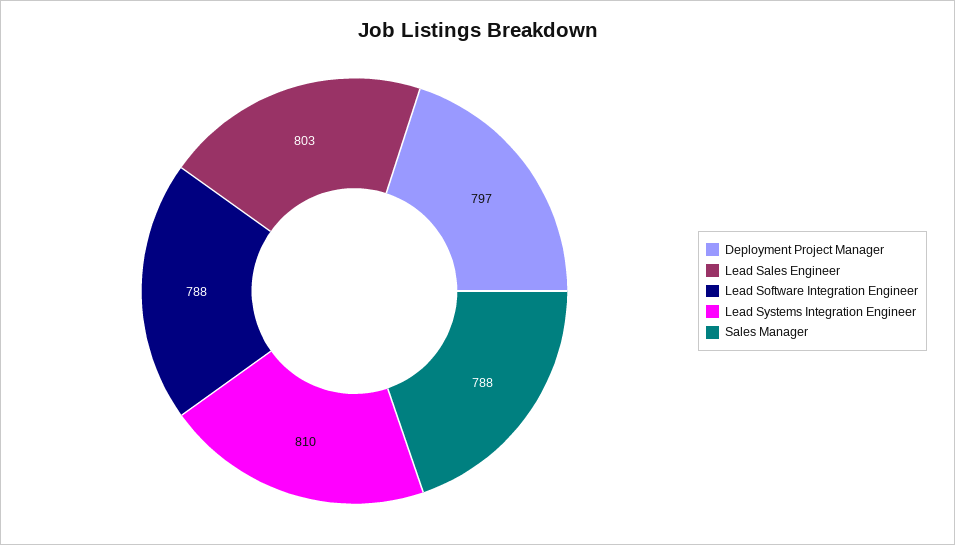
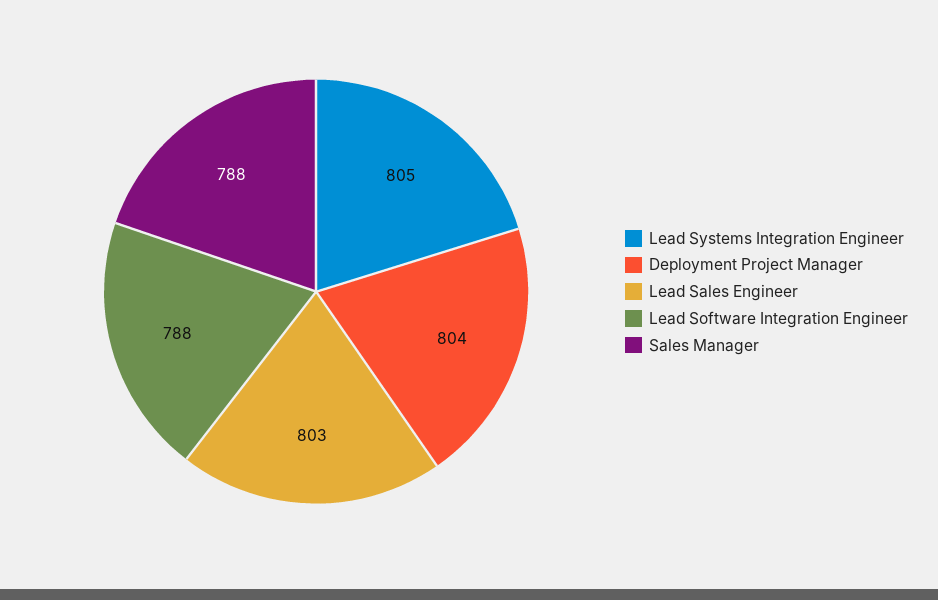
  {
-   "Deployment Project Manager": 797,
+   "Deployment Project Manager": 804,
    "Lead Sales Engineer": 803,
    "Lead Software Integration Engineer": 788,
-   "Lead Systems Integration Engineer": 810,
+   "Lead Systems Integration Engineer": 805,
    "Sales Manager": 788
  }

